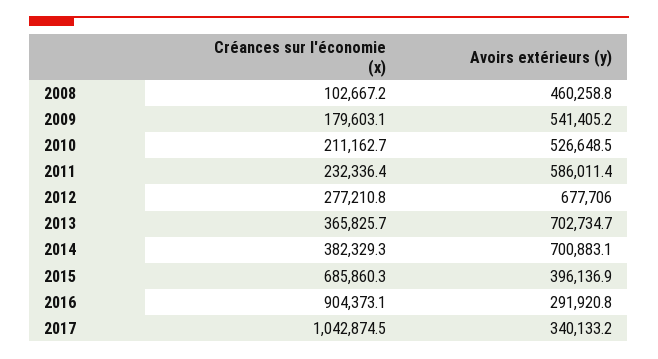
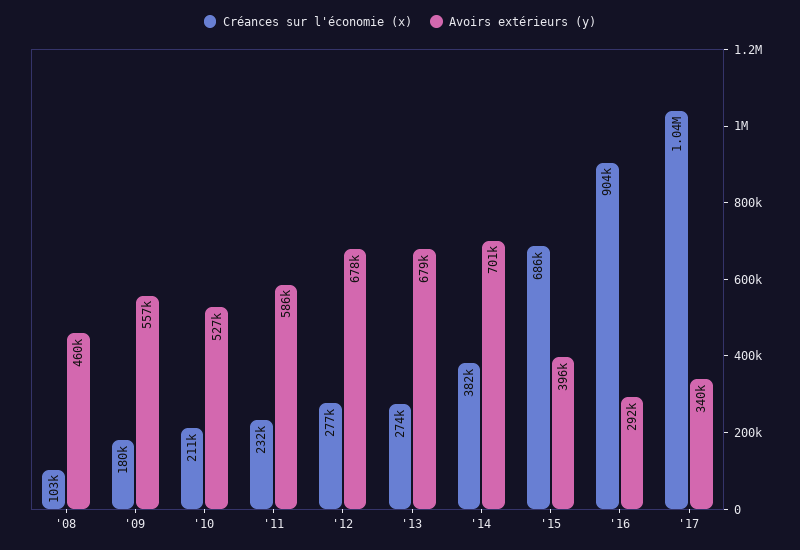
  {
    "Créances sur l'économie (x)": {
      "2008": 102667.2,
      "2009": 179603.1,
      "2010": 211162.7,
      "2011": 232336.4,
      "2012": 277210.8,
-     "2013": 365825.7,
+     "2013": 274000,
      "2014": 382329.3,
      "2015": 685860.3,
      "2016": 904373.1,
      "2017": 1042874.5
    },
    "Avoirs extérieurs (y)": {
      "2008": 460258.8,
-     "2009": 541405.2,
+     "2009": 557000,
      "2010": 526648.5,
      "2011": 586011.4,
      "2012": 677706,
-     "2013": 702734.7,
+     "2013": 679000,
      "2014": 700883.1,
      "2015": 396136.9,
      "2016": 291920.8,
      "2017": 340133.2
    }
  }

